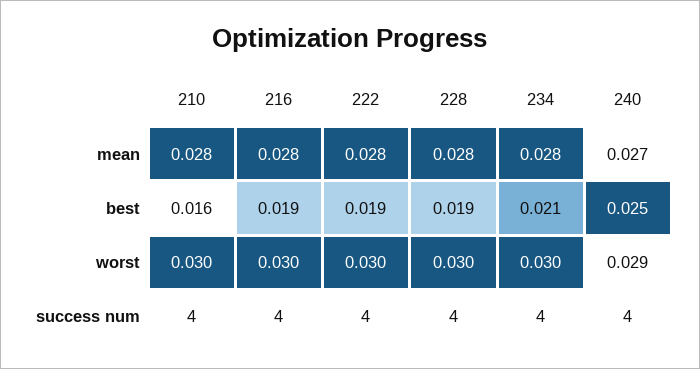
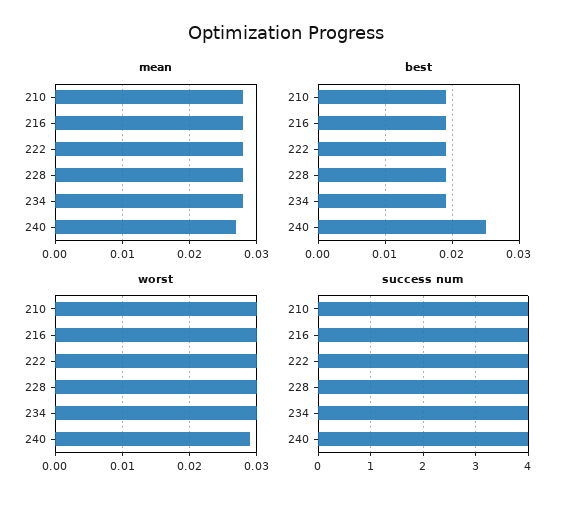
  {
    "mean": {
      "210": 0.028,
      "216": 0.028,
      "222": 0.028,
      "228": 0.028,
      "234": 0.028,
      "240": 0.027
    },
    "best": {
-     "210": 0.016,
+     "210": 0.019,
      "216": 0.019,
      "222": 0.019,
      "228": 0.019,
-     "234": 0.021,
+     "234": 0.019,
      "240": 0.025
    },
    "worst": {
      "210": 0.03,
      "216": 0.03,
      "222": 0.03,
      "228": 0.03,
      "234": 0.03,
      "240": 0.029
    },
    "success num": {
      "210": 4,
      "216": 4,
      "222": 4,
      "228": 4,
      "234": 4,
      "240": 4
    }
  }

